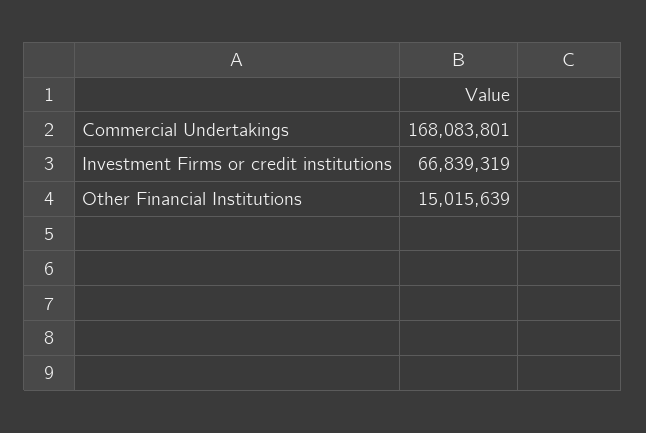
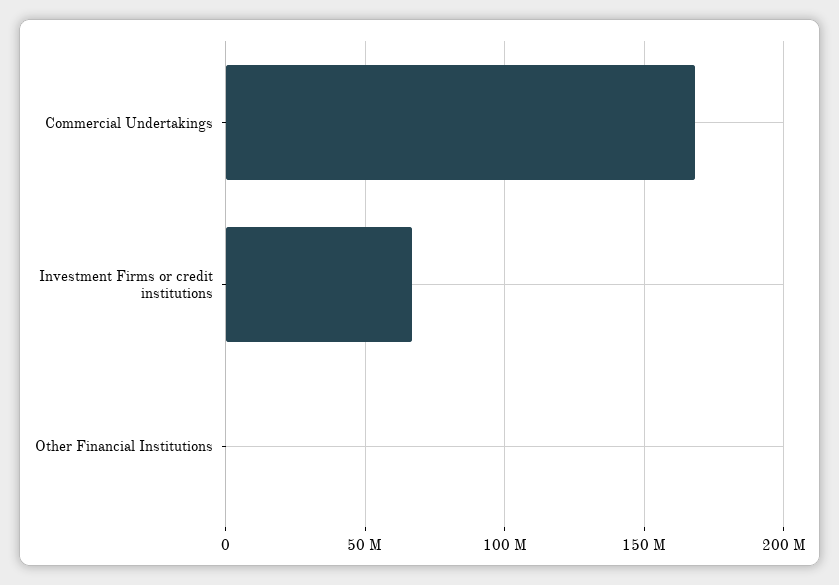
  {
    "Commercial Undertakings": 168083801,
    "Investment Firms or credit institutions": 66839319,
-   "Other Financial Institutions": 15015639
+   "Other Financial Institutions": 0
  }

